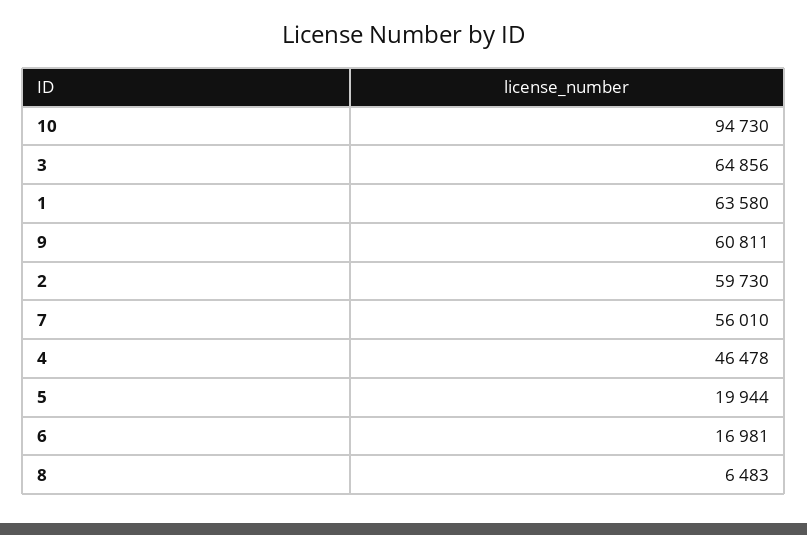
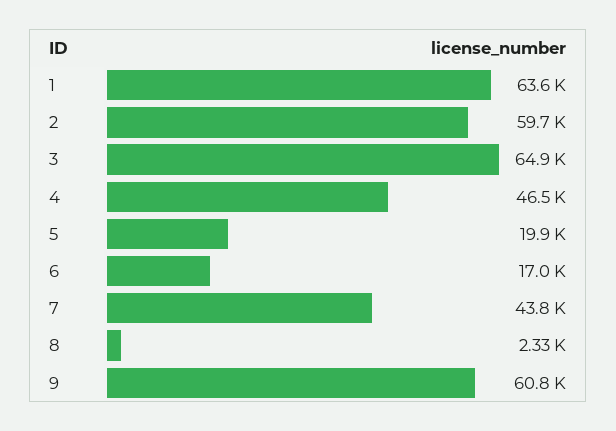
  {
-   "10": 94730,
    "3": 64856,
    "1": 63580,
    "9": 60811,
    "2": 59730,
-   "7": 56010,
+   "7": 43800,
    "4": 46478,
    "5": 19944,
    "6": 16981,
-   "8": 6483
+   "8": 2330
  }

